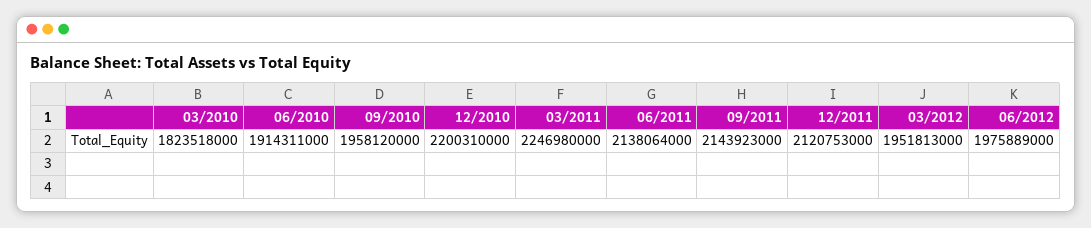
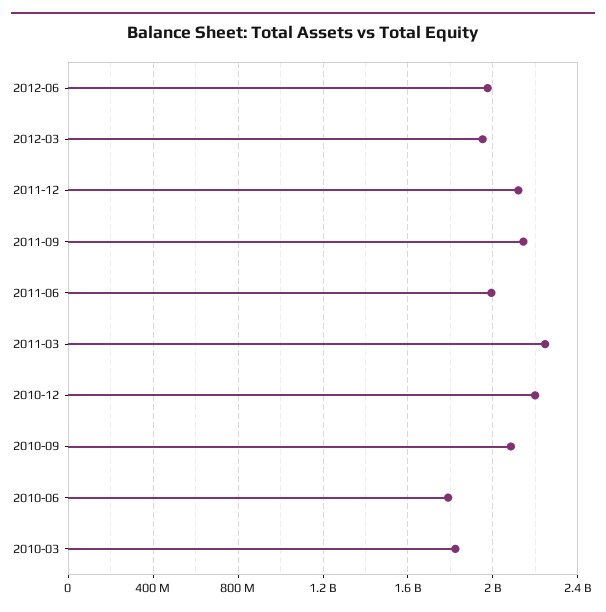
  {
    "03/2010": 1823518000,
-   "06/2010": 1914311000,
+   "06/2010": 1800000000,
-   "09/2010": 1958120000,
+   "09/2010": 2100000000,
    "12/2010": 2200310000,
    "03/2011": 2246980000,
-   "06/2011": 2138064000,
+   "06/2011": 2000000000,
    "09/2011": 2143923000,
    "12/2011": 2120753000,
    "03/2012": 1951813000,
    "06/2012": 1975889000
  }

